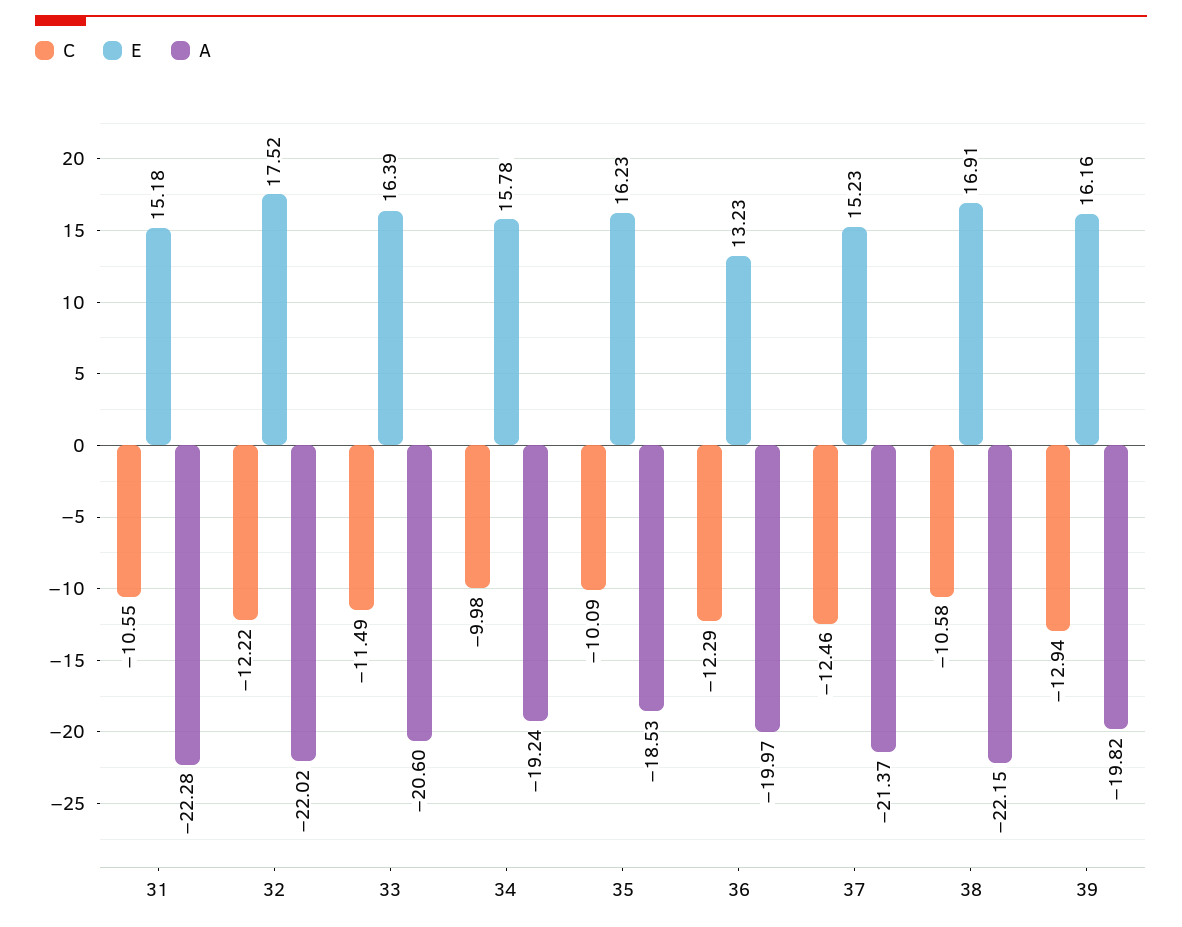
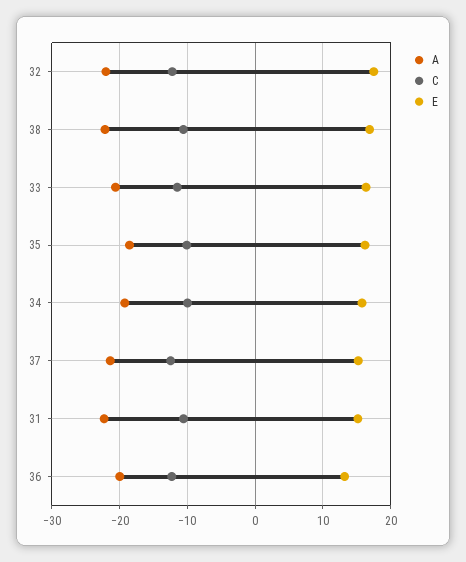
  {
    "C": {
      "31": -10.55,
      "32": -12.22,
      "33": -11.49,
      "34": -9.98,
      "35": -10.09,
      "36": -12.29,
      "37": -12.46,
-     "38": -10.58,
+     "38": -10.58
-     "39": -12.94
    },
    "E": {
      "31": 15.18,
      "32": 17.52,
      "33": 16.39,
      "34": 15.78,
      "35": 16.23,
      "36": 13.23,
      "37": 15.23,
-     "38": 16.91,
+     "38": 16.91
-     "39": 16.16
    },
    "A": {
      "31": -22.28,
      "32": -22.02,
      "33": -20.6,
      "34": -19.24,
      "35": -18.53,
      "36": -19.97,
      "37": -21.37,
-     "38": -22.15,
+     "38": -22.15
-     "39": -19.82
    }
  }

